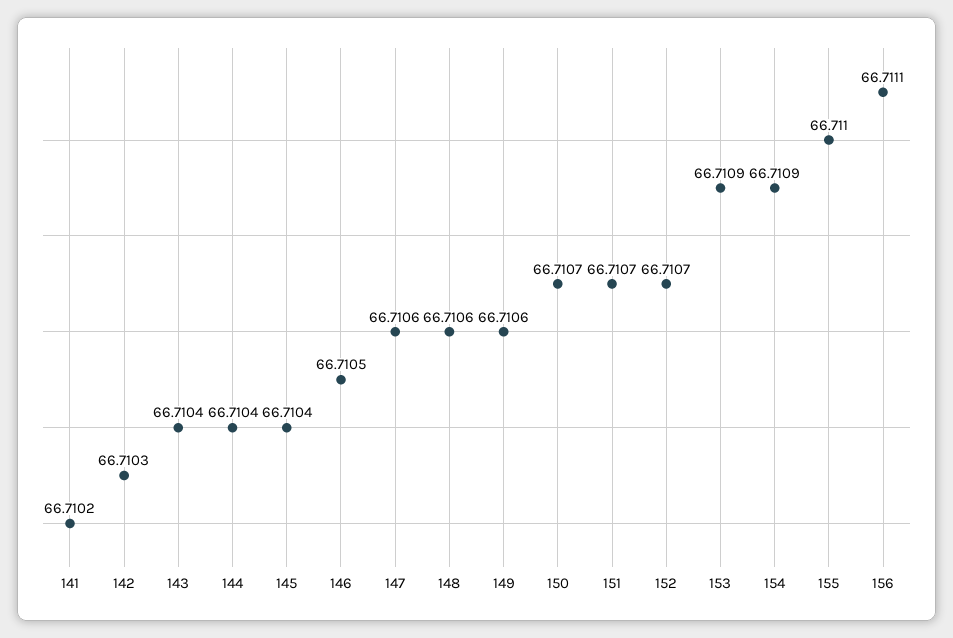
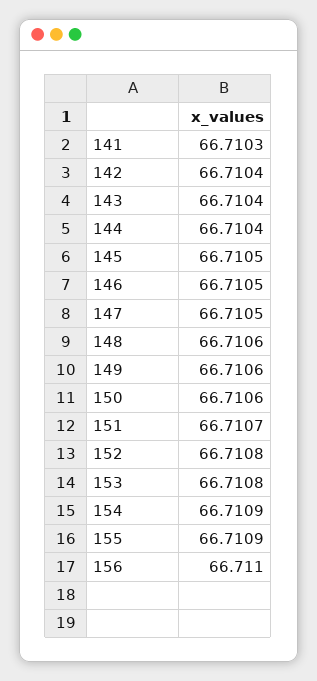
  {
-   "141": 66.7102,
+   "141": 66.7103,
-   "142": 66.7103,
+   "142": 66.7104,
    "143": 66.7104,
    "144": 66.7104,
-   "145": 66.7104,
+   "145": 66.7105,
    "146": 66.7105,
-   "147": 66.7106,
+   "147": 66.7105,
    "148": 66.7106,
    "149": 66.7106,
-   "150": 66.7107,
+   "150": 66.7106,
    "151": 66.7107,
-   "152": 66.7107,
+   "152": 66.7108,
-   "153": 66.7109,
+   "153": 66.7108,
    "154": 66.7109,
-   "155": 66.711,
+   "155": 66.7109,
-   "156": 66.7111
+   "156": 66.711
  }

